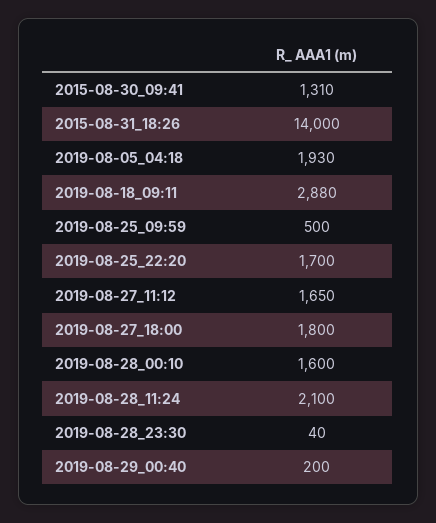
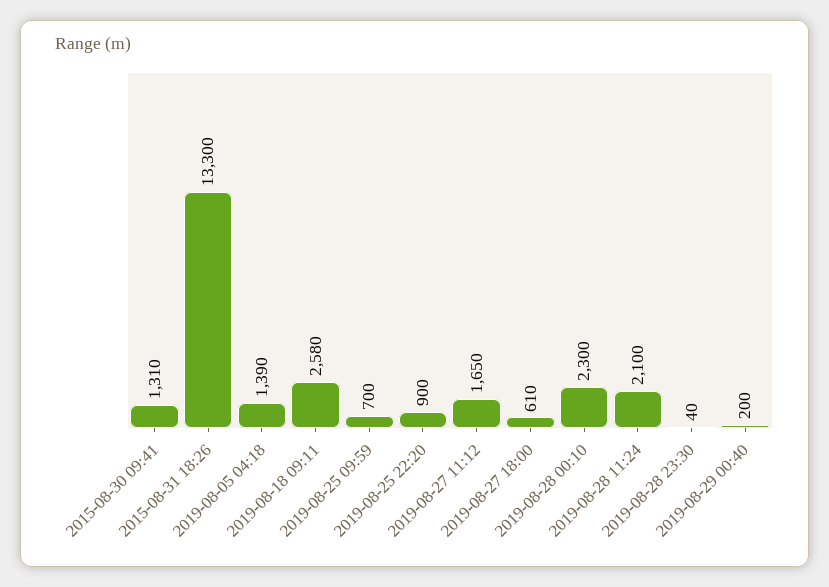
  {
    "2015-08-30_09:41": 1310,
-   "2015-08-31_18:26": 14000,
+   "2015-08-31_18:26": 13300,
-   "2019-08-05_04:18": 1930,
+   "2019-08-05_04:18": 1390,
-   "2019-08-18_09:11": 2880,
+   "2019-08-18_09:11": 2580,
-   "2019-08-25_09:59": 500,
+   "2019-08-25_09:59": 700,
-   "2019-08-25_22:20": 1700,
+   "2019-08-25_22:20": 900,
    "2019-08-27_11:12": 1650,
-   "2019-08-27_18:00": 1800,
+   "2019-08-27_18:00": 610,
-   "2019-08-28_00:10": 1600,
+   "2019-08-28_00:10": 2300,
    "2019-08-28_11:24": 2100,
    "2019-08-28_23:30": 40,
    "2019-08-29_00:40": 200
  }

